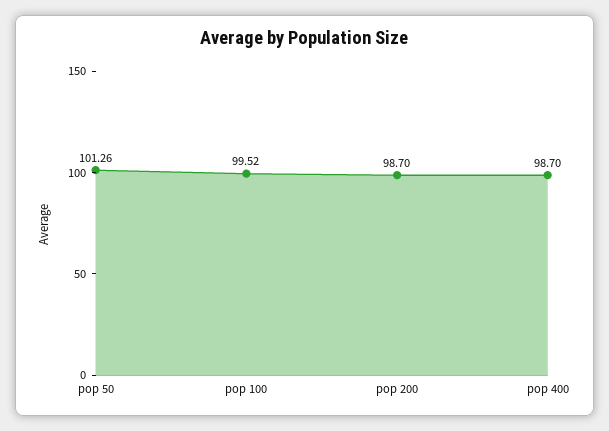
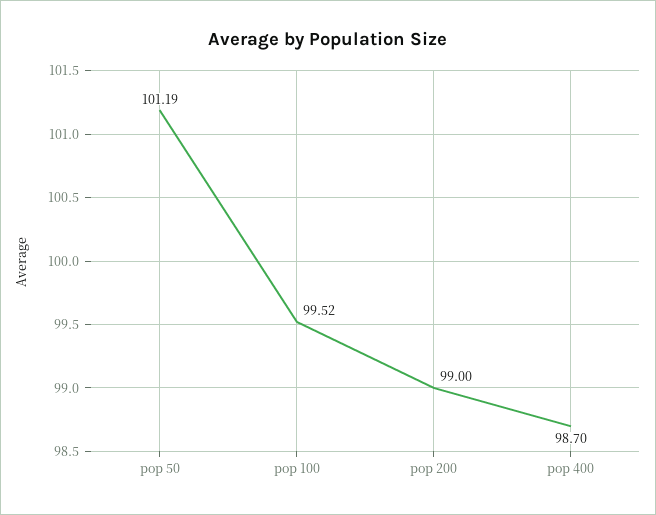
  {
-   "pop 50": 101.26,
+   "pop 50": 101.19,
    "pop 100": 99.52,
-   "pop 200": 98.7,
+   "pop 200": 99,
    "pop 400": 98.7
  }

